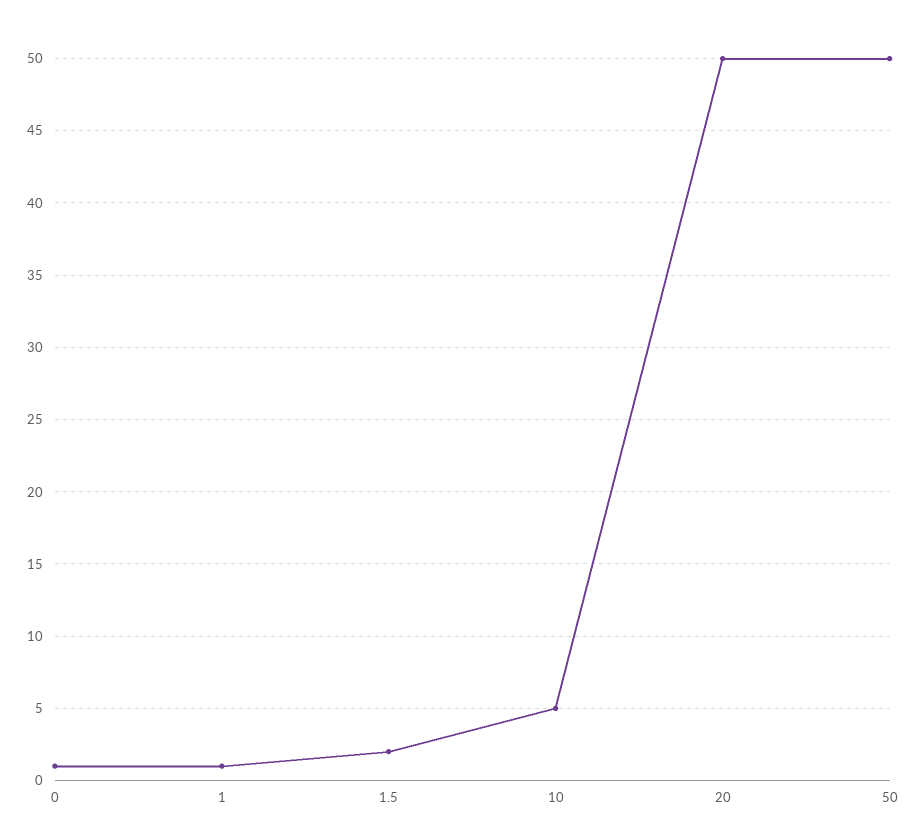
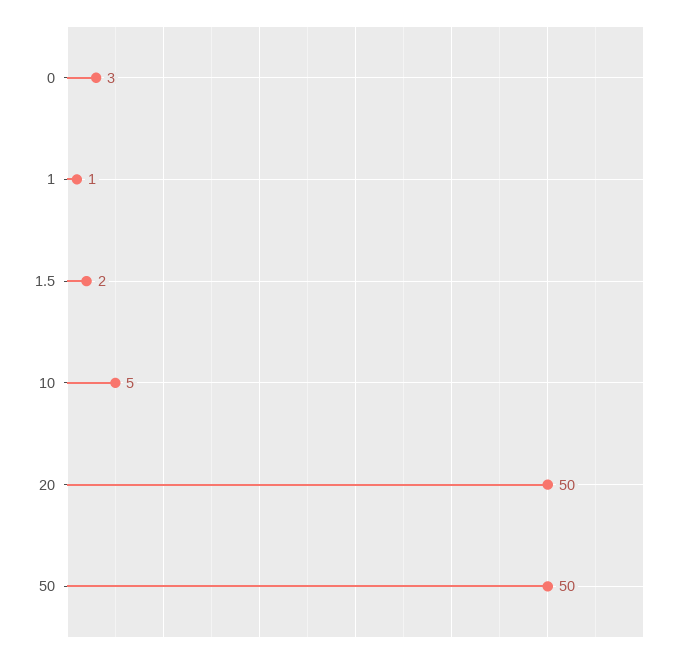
  {
-   "0": 1,
+   "0": 3,
    "1": 1,
    "1.5": 2,
    "10": 5,
    "20": 50,
    "50": 50
  }

